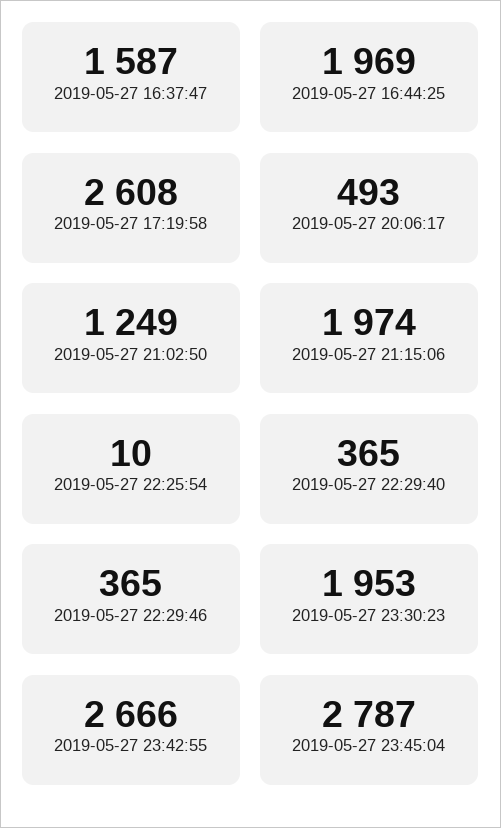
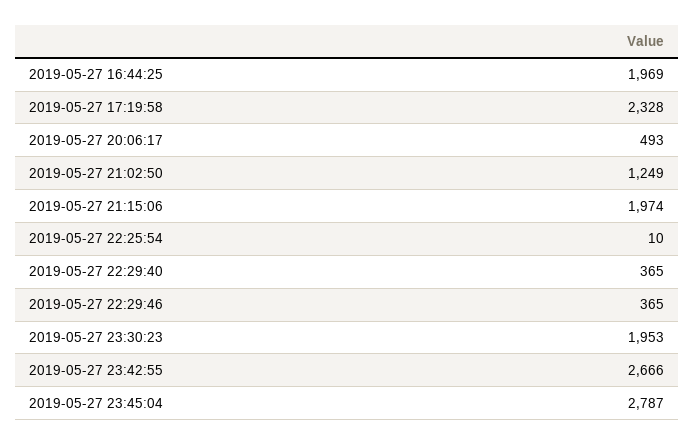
  {
-   "2019-05-27 16:37:47": 1587,
    "2019-05-27 16:44:25": 1969,
-   "2019-05-27 17:19:58": 2608,
+   "2019-05-27 17:19:58": 2328,
    "2019-05-27 20:06:17": 493,
    "2019-05-27 21:02:50": 1249,
    "2019-05-27 21:15:06": 1974,
    "2019-05-27 22:25:54": 10,
    "2019-05-27 22:29:40": 365,
    "2019-05-27 22:29:46": 365,
    "2019-05-27 23:30:23": 1953,
    "2019-05-27 23:42:55": 2666,
    "2019-05-27 23:45:04": 2787
  }

